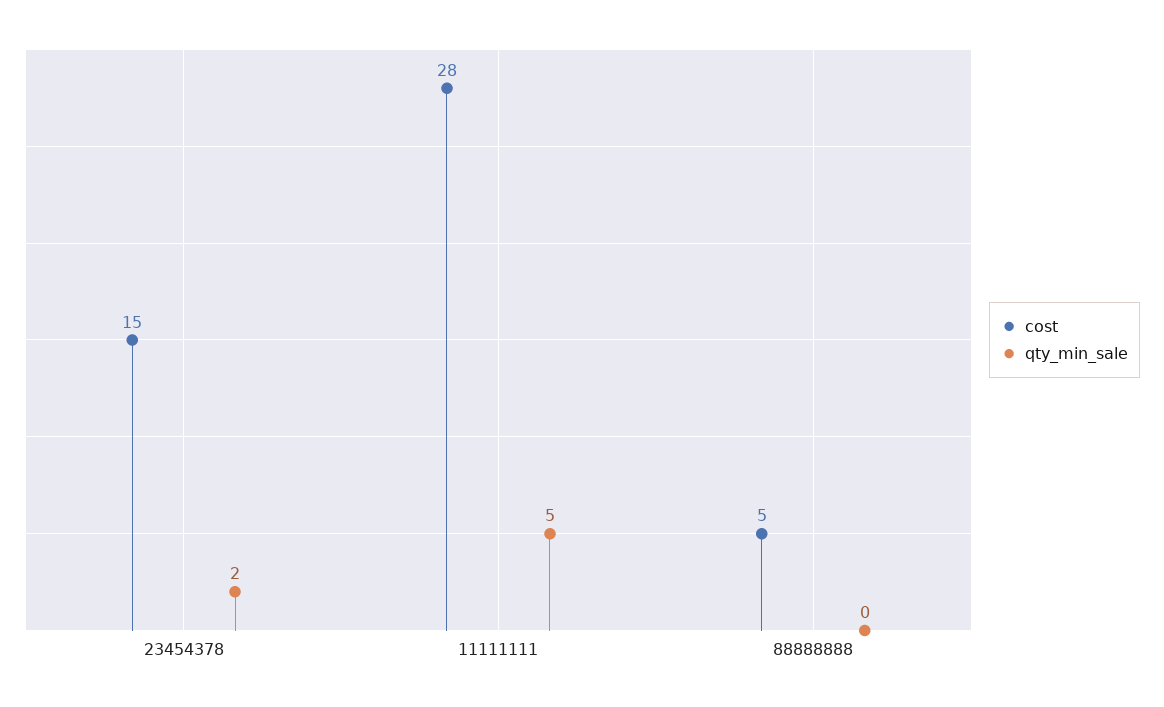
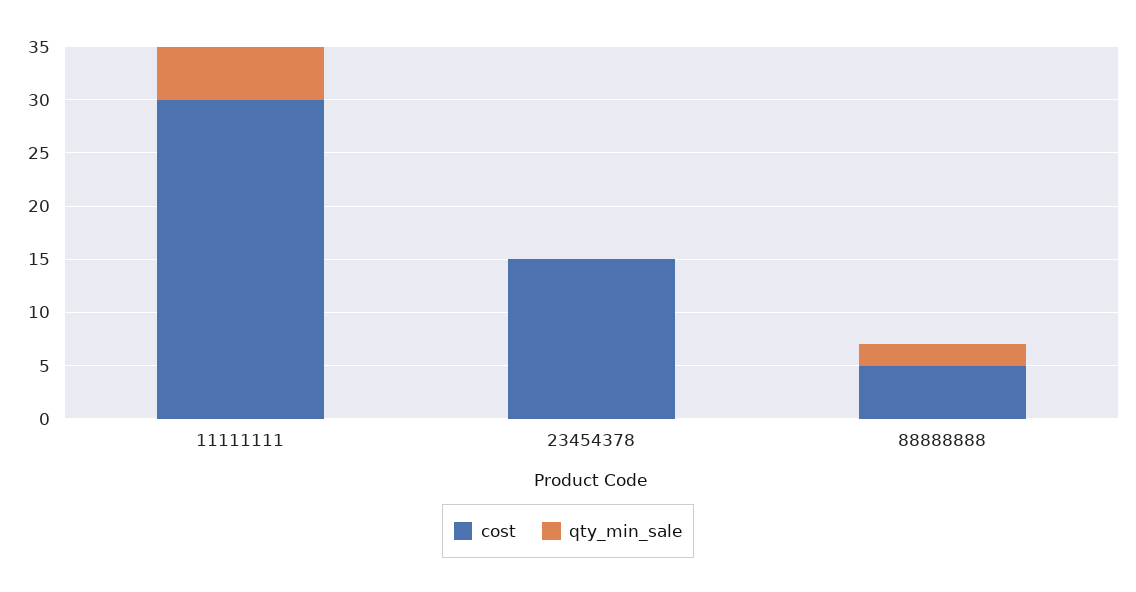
  {
    "cost": {
      "23454378": 15,
-     "11111111": 28,
+     "11111111": 30,
      "88888888": 5
    },
    "qty_min_sale": {
-     "23454378": 2,
+     "23454378": 0,
      "11111111": 5,
-     "88888888": 0
+     "88888888": 2
    }
  }

